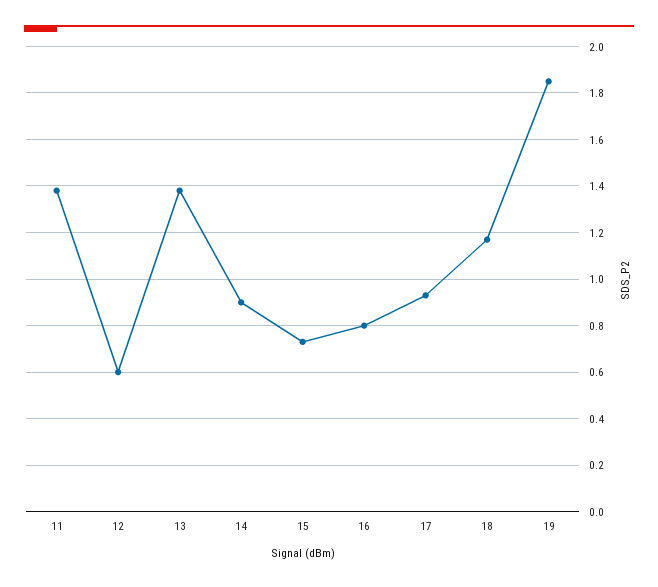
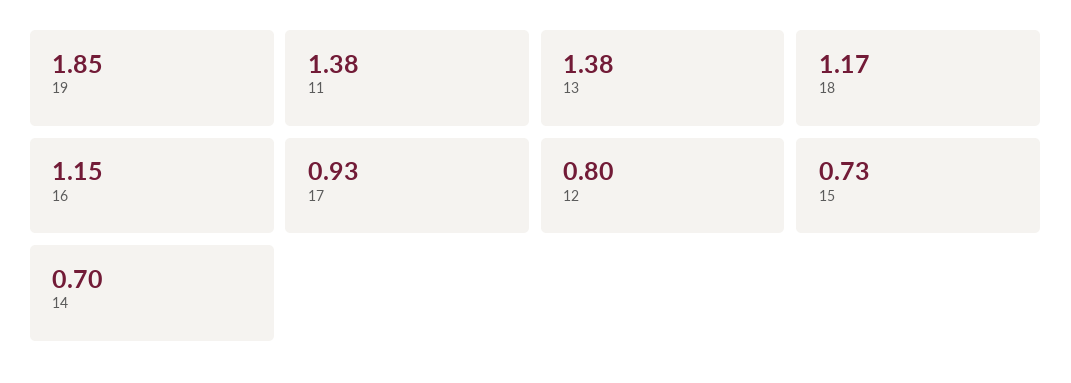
  {
    "11": 1.38,
-   "12": 0.6,
+   "12": 0.8,
    "13": 1.38,
-   "14": 0.9,
+   "14": 0.7,
    "15": 0.73,
-   "16": 0.8,
+   "16": 1.15,
    "17": 0.93,
    "18": 1.17,
    "19": 1.85
  }

